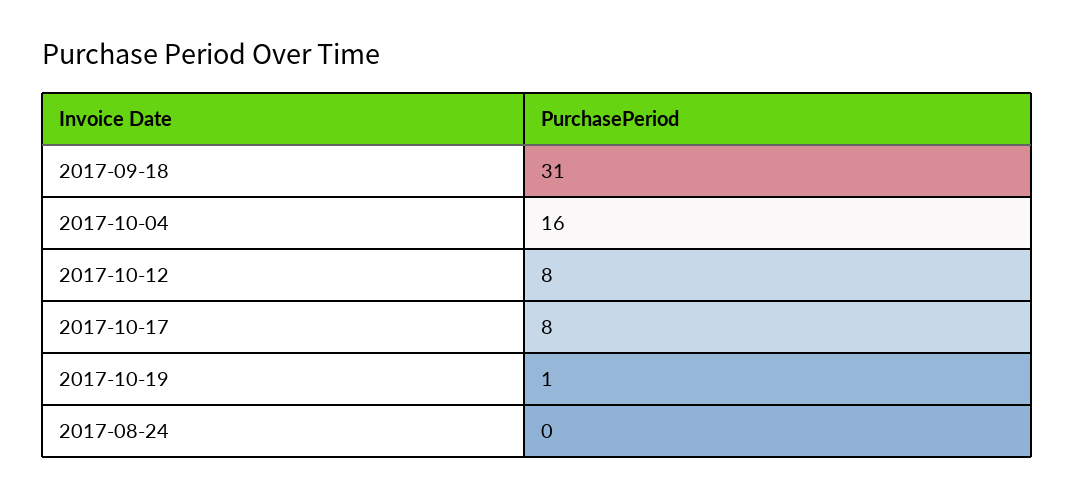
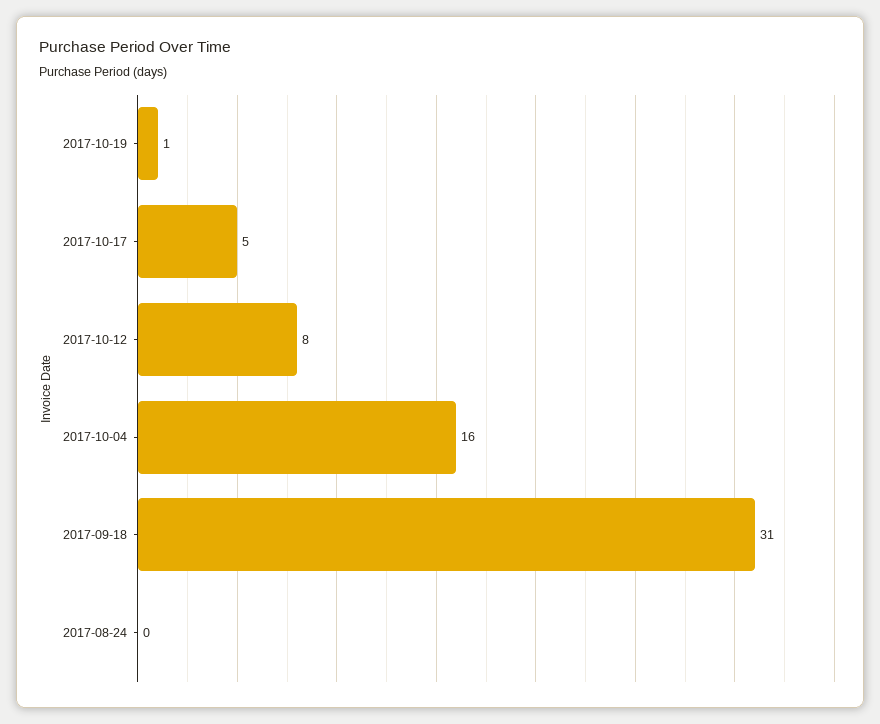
  {
    "2017-09-18": 31,
    "2017-10-04": 16,
    "2017-10-12": 8,
-   "2017-10-17": 8,
+   "2017-10-17": 5,
    "2017-10-19": 1,
    "2017-08-24": 0
  }

